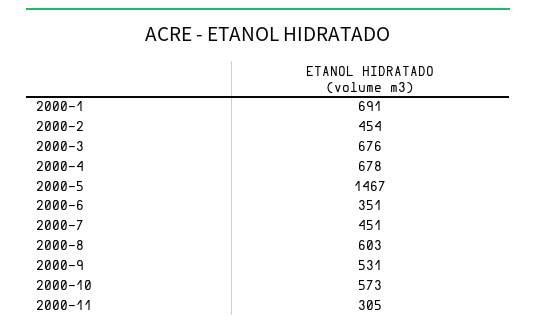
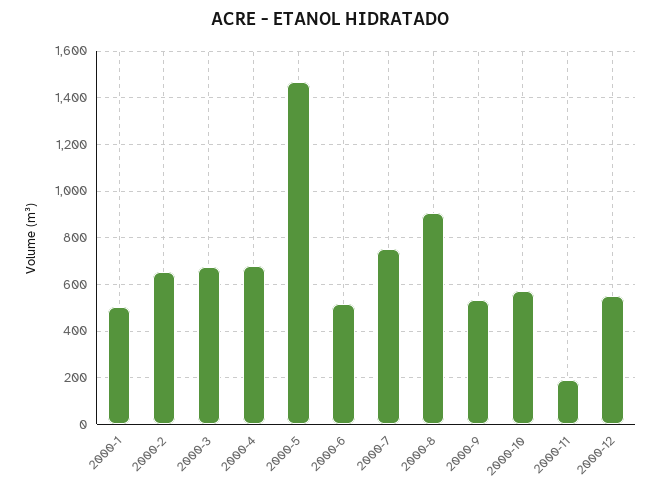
  {
-   "2000-1": 691,
+   "2000-1": 500,
-   "2000-2": 454,
+   "2000-2": 650,
    "2000-3": 676,
    "2000-4": 678,
    "2000-5": 1467,
-   "2000-6": 351,
+   "2000-6": 500,
-   "2000-7": 451,
+   "2000-7": 750,
-   "2000-8": 603,
+   "2000-8": 900,
    "2000-9": 531,
    "2000-10": 573,
-   "2000-11": 305
+   "2000-11": 200,
+   "2000-12": 550
  }

